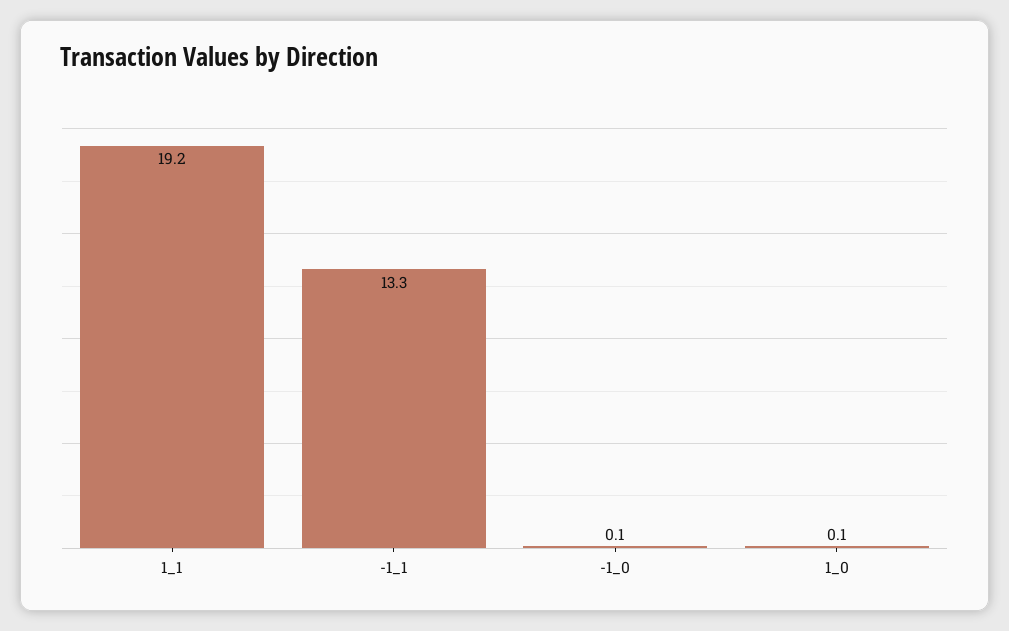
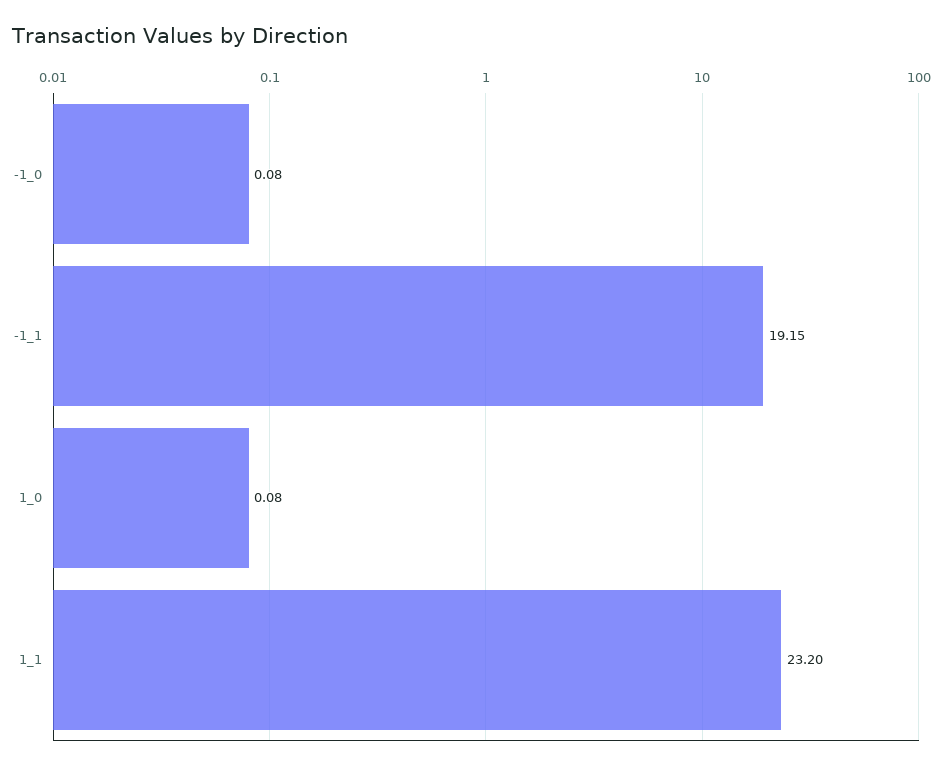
  {
-   "1_1": 19.2,
+   "1_1": 23.2,
-   "-1_1": 13.3,
+   "-1_1": 19.15,
    "-1_0": 0.08,
    "1_0": 0.08
  }

